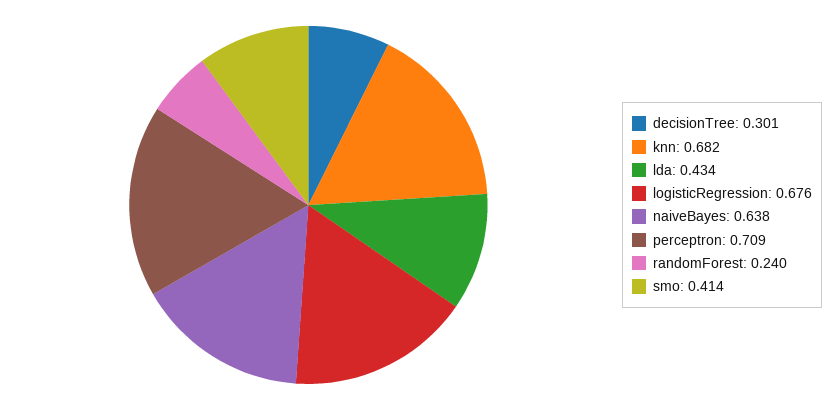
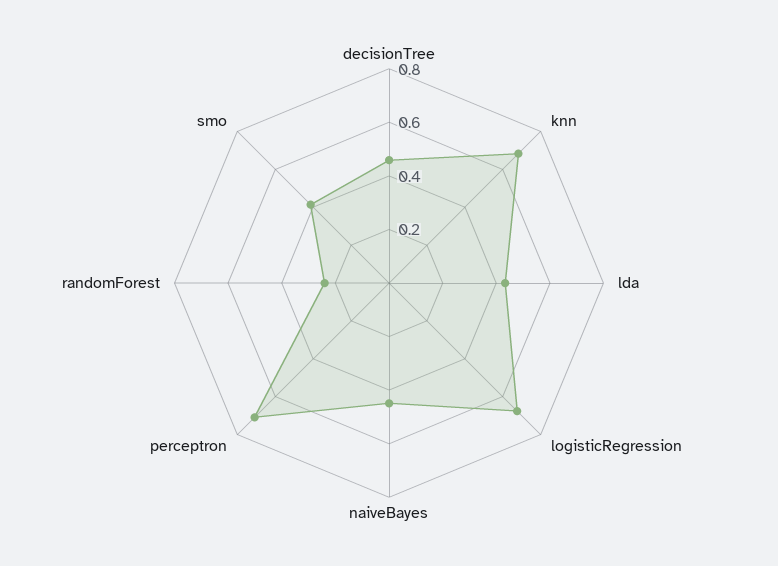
  {
-   "decisionTree": 0.301,
+   "decisionTree": 0.45,
    "knn": 0.682,
    "lda": 0.434,
    "logisticRegression": 0.676,
-   "naiveBayes": 0.638,
+   "naiveBayes": 0.45,
    "perceptron": 0.709,
    "randomForest": 0.24,
    "smo": 0.414
  }

